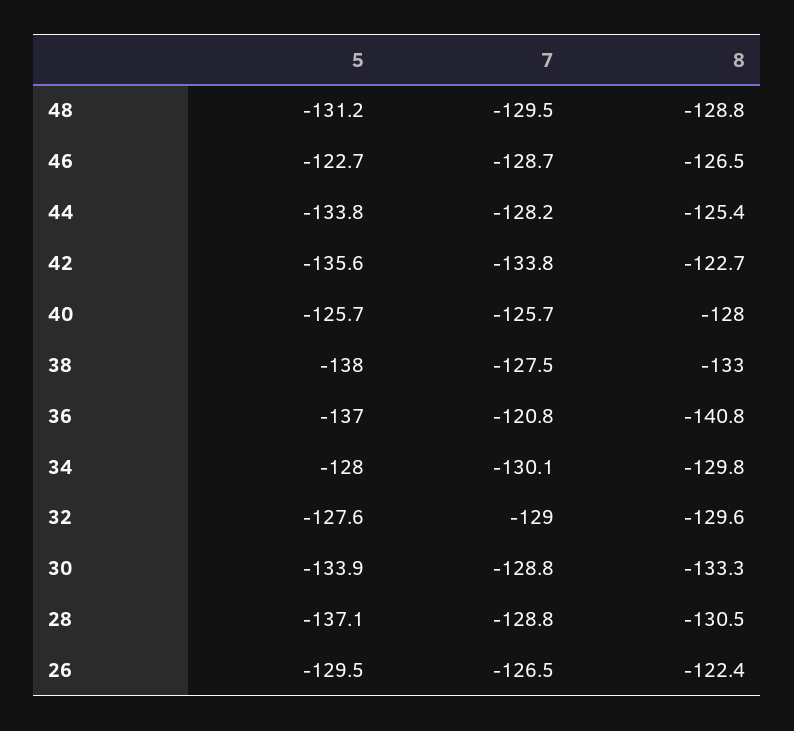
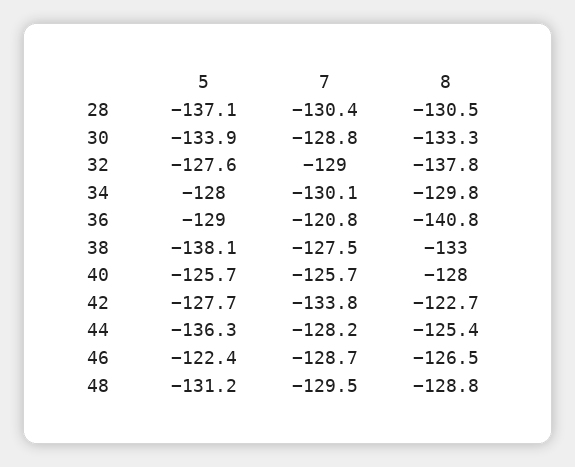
  {
    "5": {
      "48": -131.2,
-     "46": -122.7,
+     "46": -122.4,
-     "44": -133.8,
+     "44": -136.3,
-     "42": -135.6,
+     "42": -127.7,
      "40": -125.7,
-     "38": -138,
+     "38": -138.1,
-     "36": -137,
+     "36": -129,
      "34": -128,
      "32": -127.6,
      "30": -133.9,
-     "28": -137.1,
+     "28": -137.1
-     "26": -129.5
    },
    "7": {
      "48": -129.5,
      "46": -128.7,
      "44": -128.2,
      "42": -133.8,
      "40": -125.7,
      "38": -127.5,
      "36": -120.8,
      "34": -130.1,
      "32": -129,
      "30": -128.8,
-     "28": -128.8,
+     "28": -130.4
-     "26": -126.5
    },
    "8": {
      "48": -128.8,
      "46": -126.5,
      "44": -125.4,
      "42": -122.7,
      "40": -128,
      "38": -133,
      "36": -140.8,
      "34": -129.8,
-     "32": -129.6,
+     "32": -137.8,
      "30": -133.3,
-     "28": -130.5,
+     "28": -130.5
-     "26": -122.4
    }
  }

